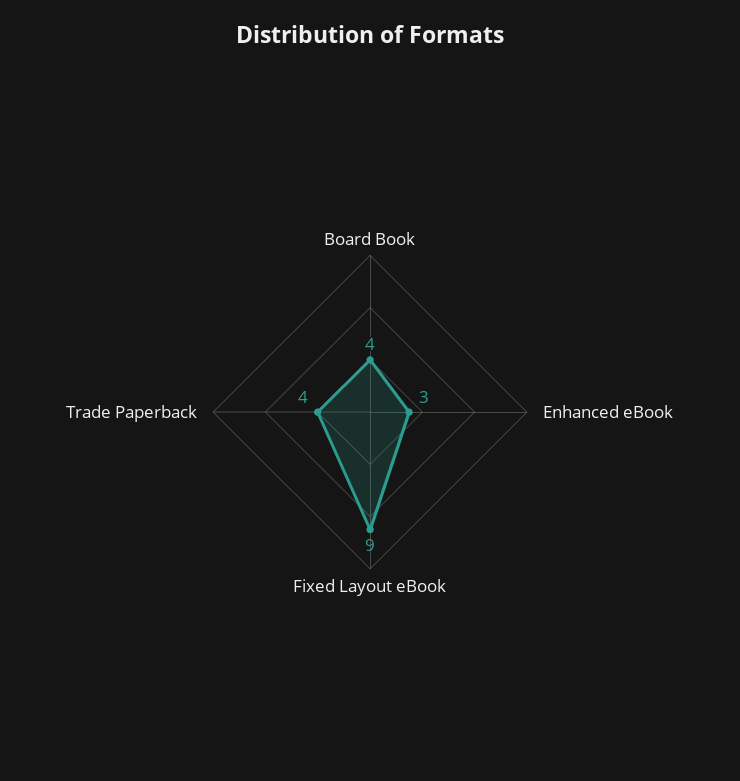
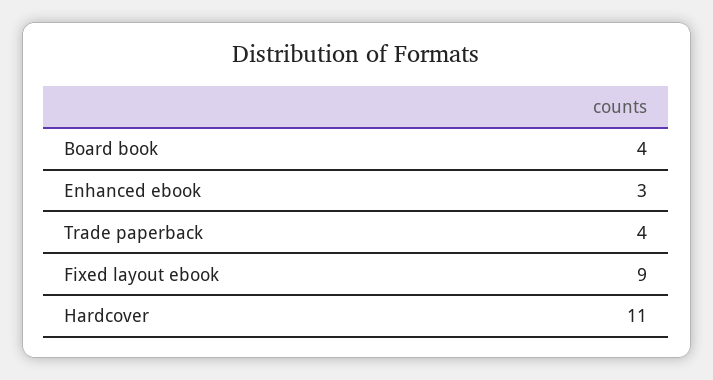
  {
    "Board Book": 4,
    "Enhanced eBook": 3,
    "Fixed Layout eBook": 9,
-   "Trade Paperback": 4
+   "Trade Paperback": 4,
+   "Hardcover": 11
  }

